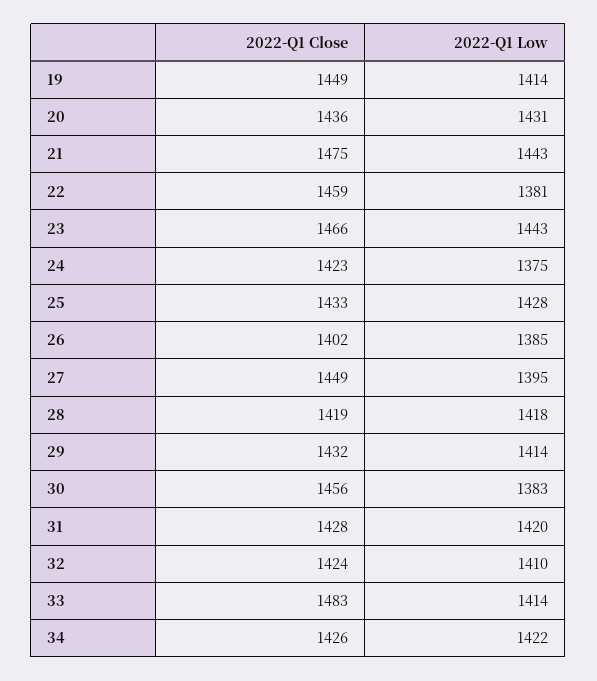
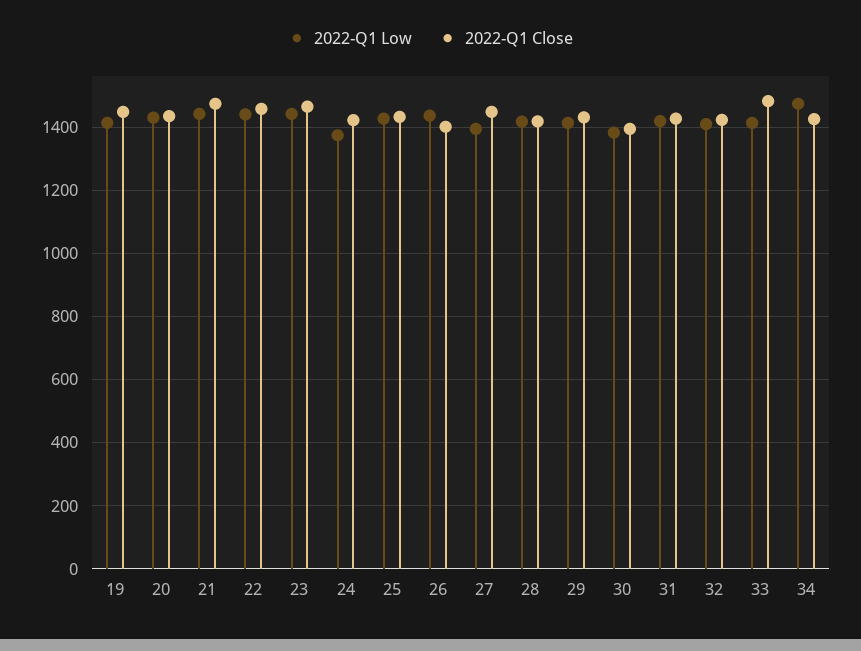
  {
    "2022-Q1 Close": {
      "19": 1449,
      "20": 1436,
      "21": 1475,
      "22": 1459,
      "23": 1466,
      "24": 1423,
      "25": 1433,
      "26": 1402,
      "27": 1449,
      "28": 1419,
      "29": 1432,
-     "30": 1456,
+     "30": 1400,
      "31": 1428,
      "32": 1424,
      "33": 1483,
      "34": 1426
    },
    "2022-Q1 Low": {
      "19": 1414,
      "20": 1431,
      "21": 1443,
-     "22": 1381,
+     "22": 1440,
      "23": 1443,
      "24": 1375,
      "25": 1428,
-     "26": 1385,
+     "26": 1440,
      "27": 1395,
      "28": 1418,
      "29": 1414,
      "30": 1383,
      "31": 1420,
      "32": 1410,
      "33": 1414,
-     "34": 1422
+     "34": 1480
    }
  }

